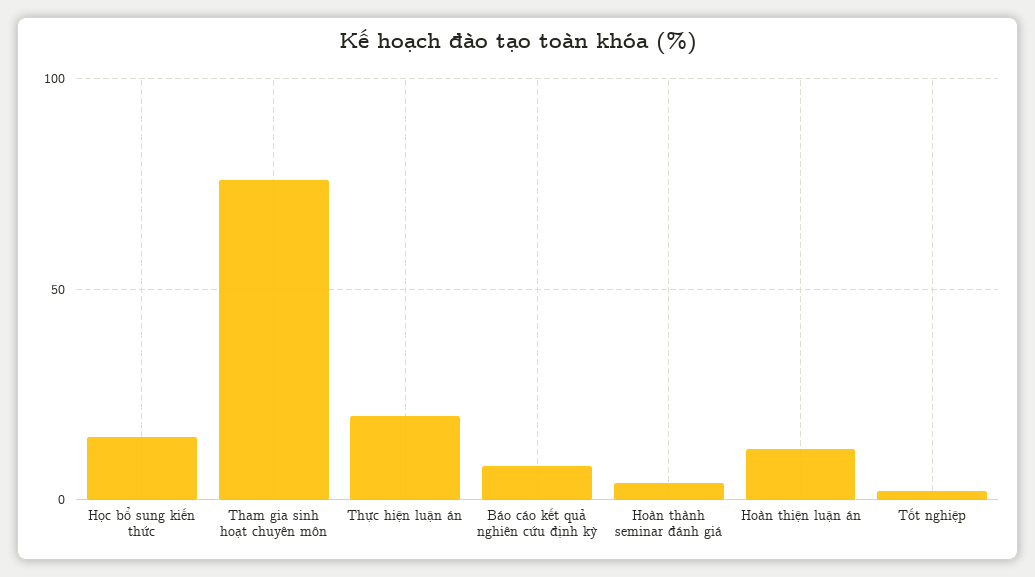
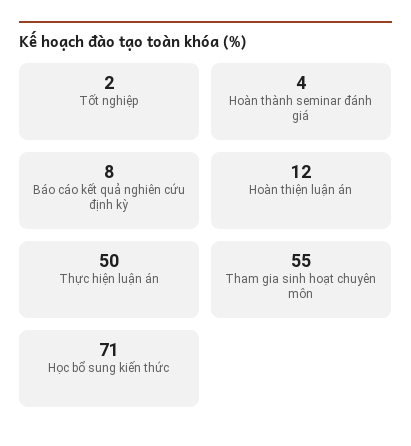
  {
-   "Học bổ sung kiến thức": 15,
+   "Học bổ sung kiến thức": 71,
-   "Tham gia sinh hoạt chuyên môn": 75,
+   "Tham gia sinh hoạt chuyên môn": 55,
-   "Thực hiện luận án": 20,
+   "Thực hiện luận án": 50,
    "Báo cáo kết quả nghiên cứu định kỳ": 8,
    "Hoàn thành seminar đánh giá": 4,
    "Hoàn thiện luận án": 12,
    "Tốt nghiệp": 2
  }

